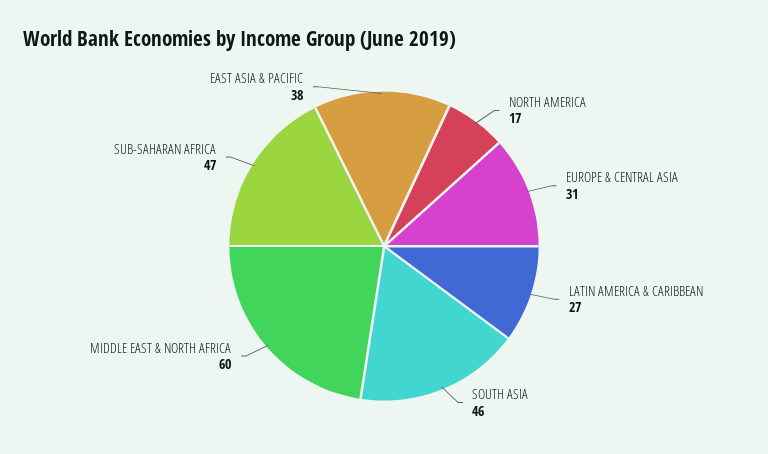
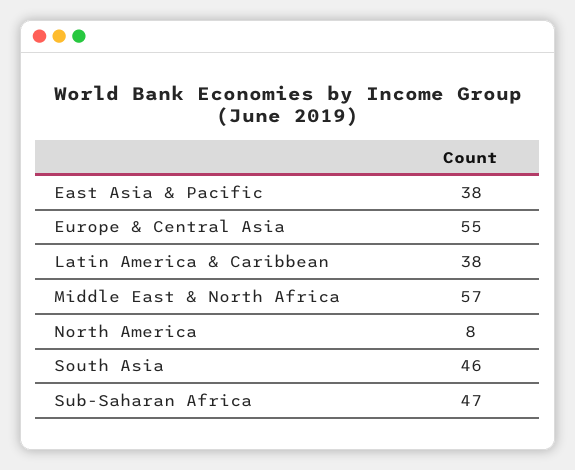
  {
-   "NORTH AMERICA": 17,
+   "NORTH AMERICA": 8,
-   "EUROPE & CENTRAL ASIA": 31,
+   "EUROPE & CENTRAL ASIA": 55,
-   "LATIN AMERICA & CARIBBEAN": 27,
+   "LATIN AMERICA & CARIBBEAN": 38,
    "SOUTH ASIA": 46,
-   "MIDDLE EAST & NORTH AFRICA": 60,
+   "MIDDLE EAST & NORTH AFRICA": 57,
    "SUB-SAHARAN AFRICA": 47,
    "EAST ASIA & PACIFIC": 38
  }

